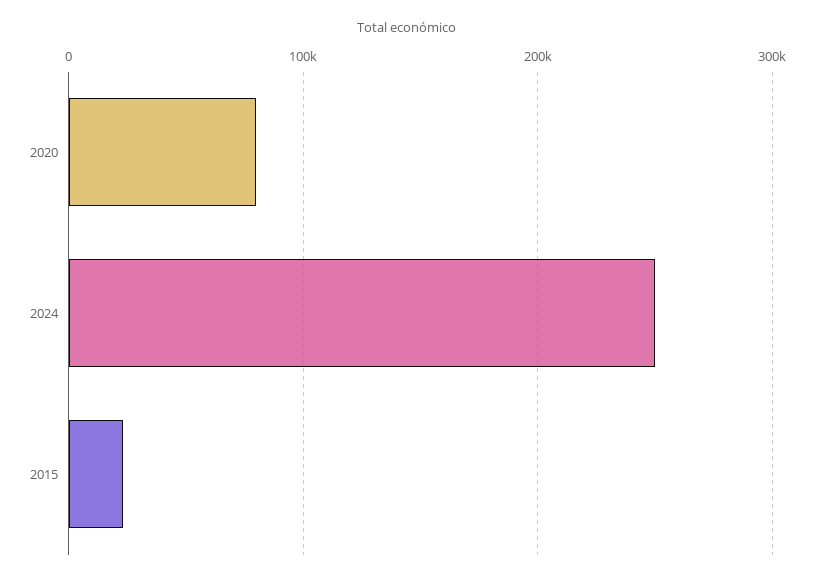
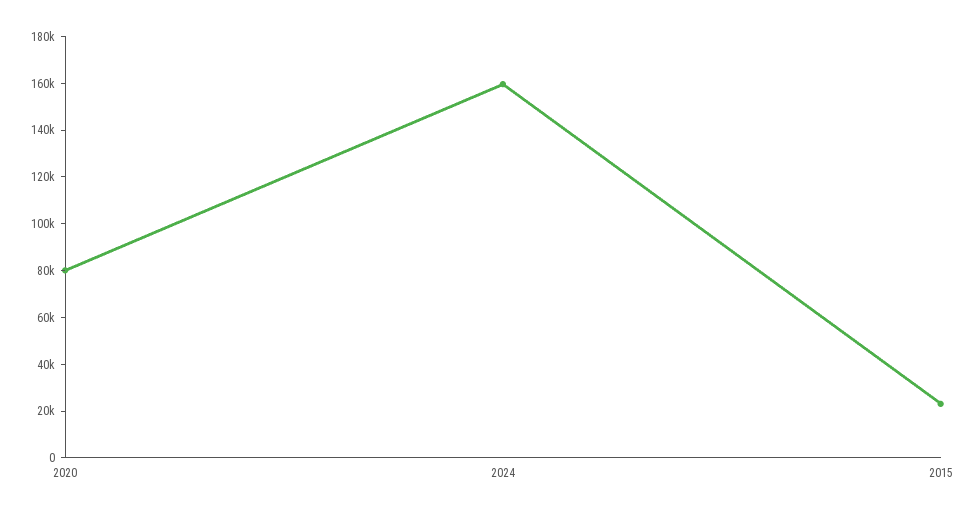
  {
    "2020": 80000,
-   "2024": 250000,
+   "2024": 160000,
    "2015": 25000
  }

